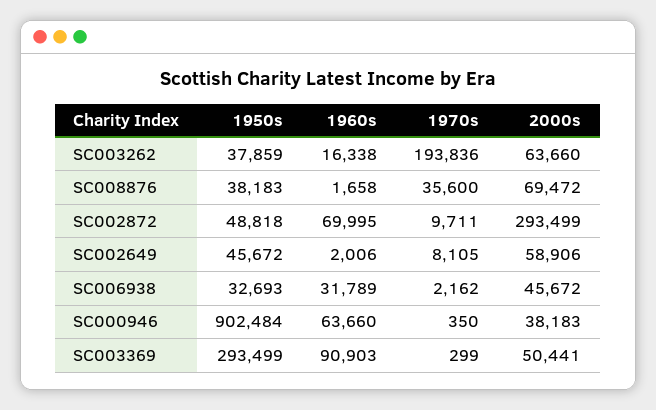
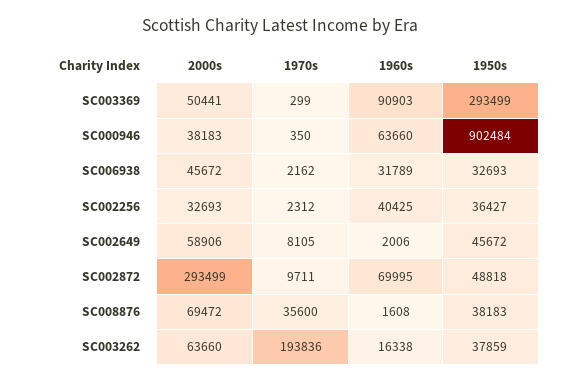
  {
    "1950s": {
      "SC003262": 37859,
      "SC008876": 38183,
      "SC002872": 48818,
      "SC002649": 45672,
      "SC006938": 32693,
      "SC000946": 902484,
-     "SC003369": 293499
+     "SC003369": 293499,
+     "SC002256": 36427
    },
    "1960s": {
      "SC003262": 16338,
-     "SC008876": 1658,
+     "SC008876": 1608,
      "SC002872": 69995,
      "SC002649": 2006,
      "SC006938": 31789,
      "SC000946": 63660,
-     "SC003369": 90903
+     "SC003369": 90903,
+     "SC002256": 40425
    },
    "1970s": {
      "SC003262": 193836,
      "SC008876": 35600,
      "SC002872": 9711,
      "SC002649": 8105,
      "SC006938": 2162,
      "SC000946": 350,
-     "SC003369": 299
+     "SC003369": 299,
+     "SC002256": 2312
    },
    "2000s": {
      "SC003262": 63660,
      "SC008876": 69472,
      "SC002872": 293499,
      "SC002649": 58906,
      "SC006938": 45672,
      "SC000946": 38183,
-     "SC003369": 50441
+     "SC003369": 50441,
+     "SC002256": 32693
    }
  }

